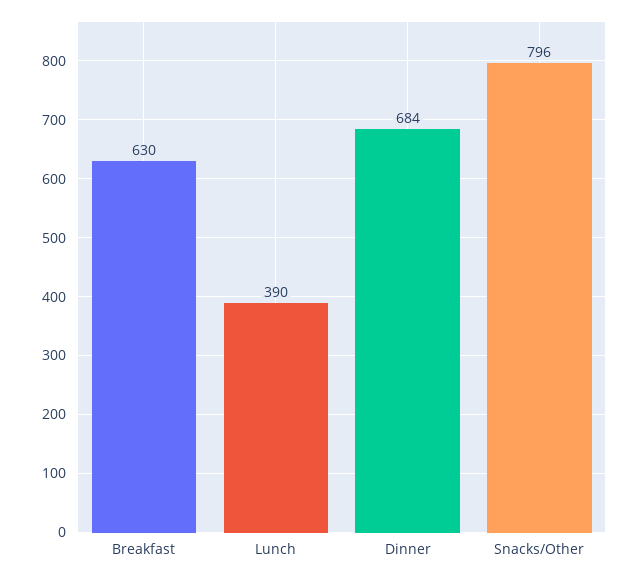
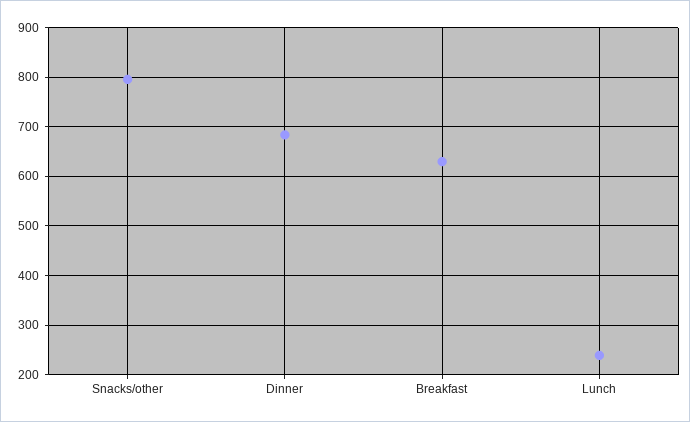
  {
    "Breakfast": 630,
-   "Lunch": 390,
+   "Lunch": 240,
    "Dinner": 684,
    "Snacks/Other": 796
  }

